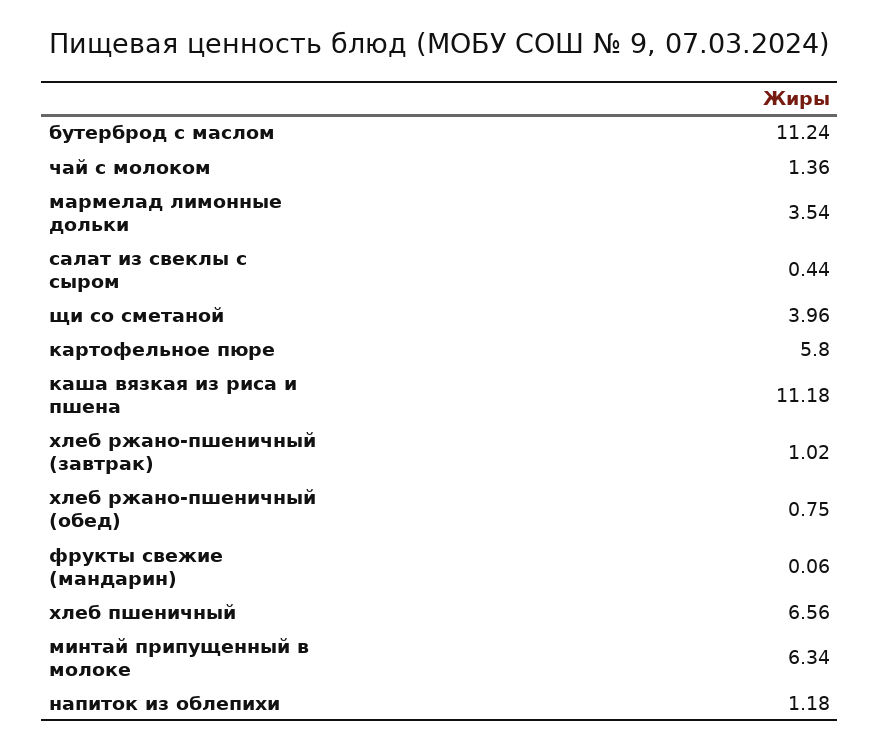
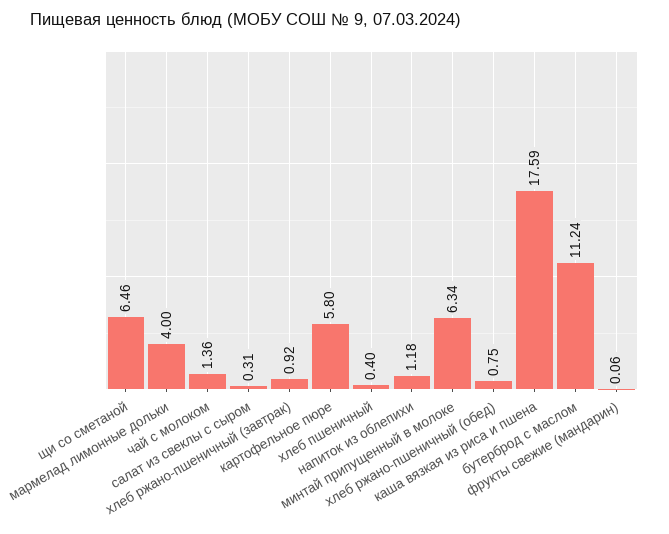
  {
    "бутерброд с маслом": 11.24,
    "чай с молоком": 1.36,
-   "мармелад лимонные дольки": 3.54,
+   "мармелад лимонные дольки": 4,
-   "салат из свеклы с сыром": 0.44,
+   "салат из свеклы с сыром": 0.31,
-   "щи со сметаной": 3.96,
+   "щи со сметаной": 6.46,
    "картофельное пюре": 5.8,
-   "каша вязкая из риса и пшена": 11.18,
+   "каша вязкая из риса и пшена": 17.59,
-   "хлеб ржано-пшеничный (завтрак)": 1.02,
+   "хлеб ржано-пшеничный (завтрак)": 0.92,
    "хлеб ржано-пшеничный (обед)": 0.75,
    "фрукты свежие (мандарин)": 0.06,
-   "хлеб пшеничный": 6.56,
+   "хлеб пшеничный": 0.4,
    "минтай припущенный в молоке": 6.34,
    "напиток из облепихи": 1.18
  }

